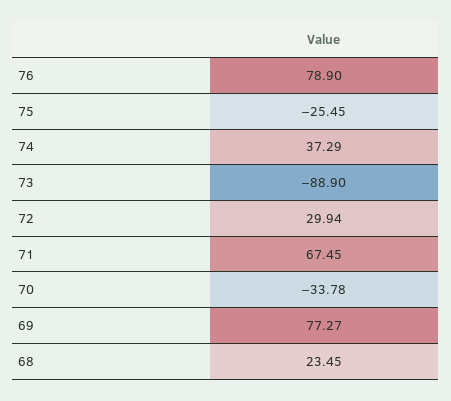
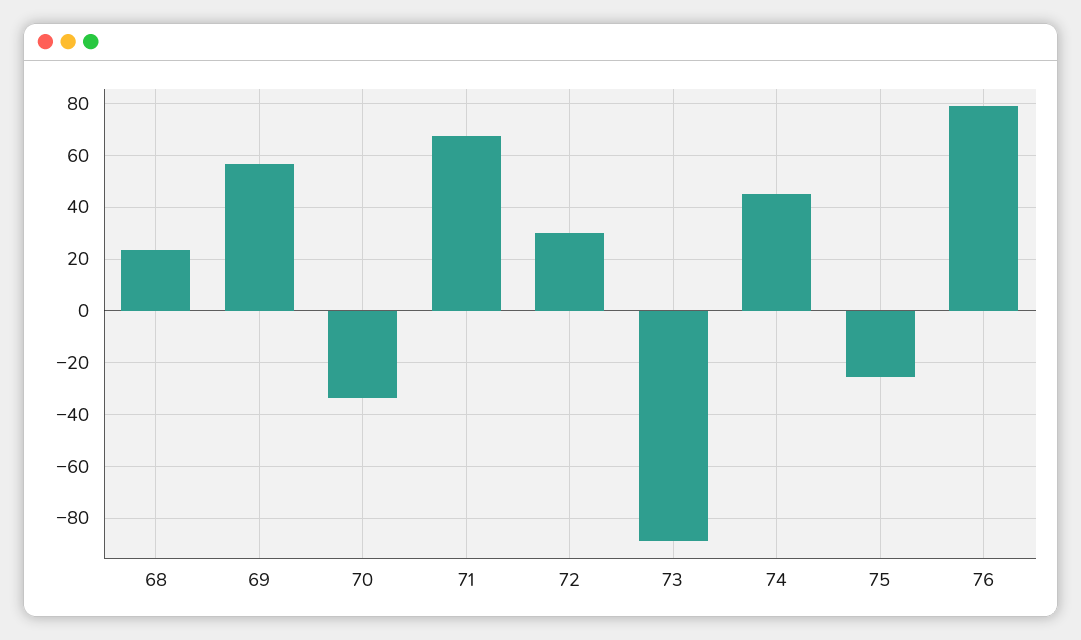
  {
    "76": 78.9,
    "75": -25.45,
-   "74": 37.29,
+   "74": 45,
    "73": -88.9,
    "72": 29.94,
    "71": 67.45,
    "70": -33.78,
-   "69": 77.27,
+   "69": 57.5,
    "68": 23.45
  }

